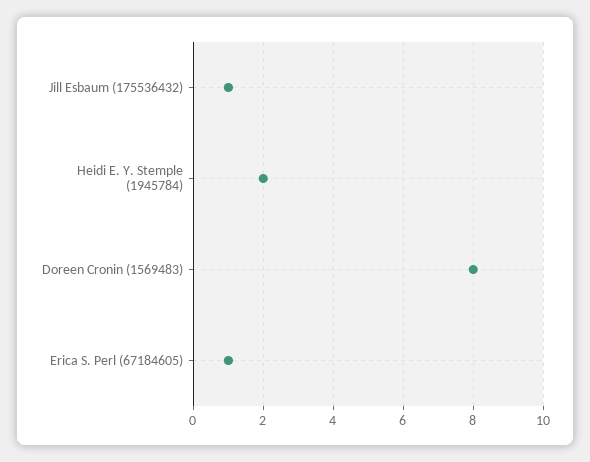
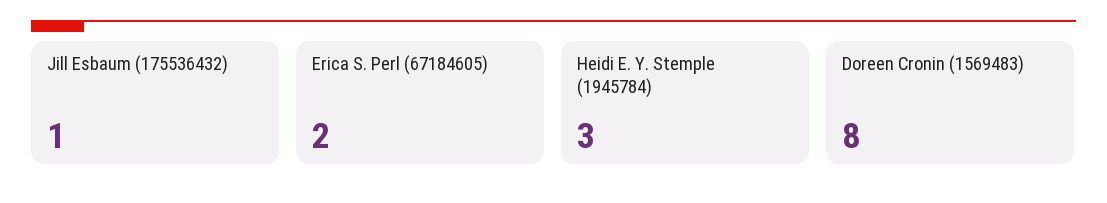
  {
    "Jill Esbaum (175536432)": 1,
-   "Heidi E. Y. Stemple (1945784)": 2,
+   "Heidi E. Y. Stemple (1945784)": 3,
    "Doreen Cronin (1569483)": 8,
-   "Erica S. Perl (67184605)": 1
+   "Erica S. Perl (67184605)": 2
  }

